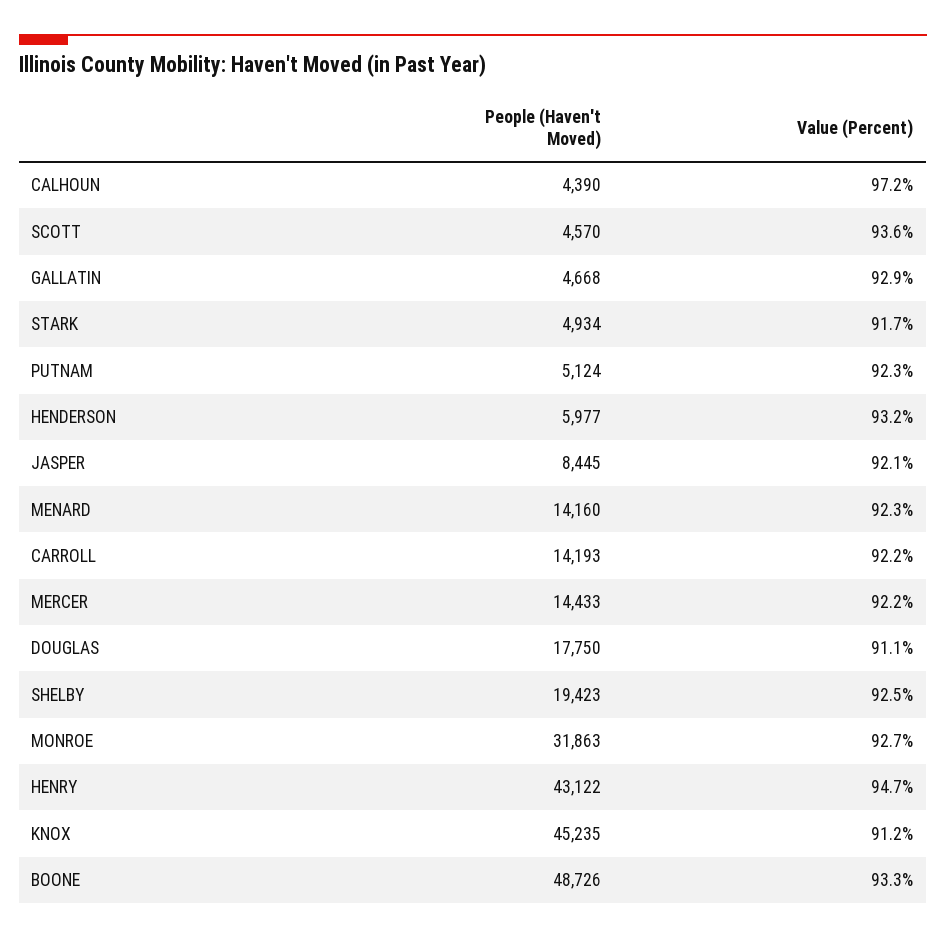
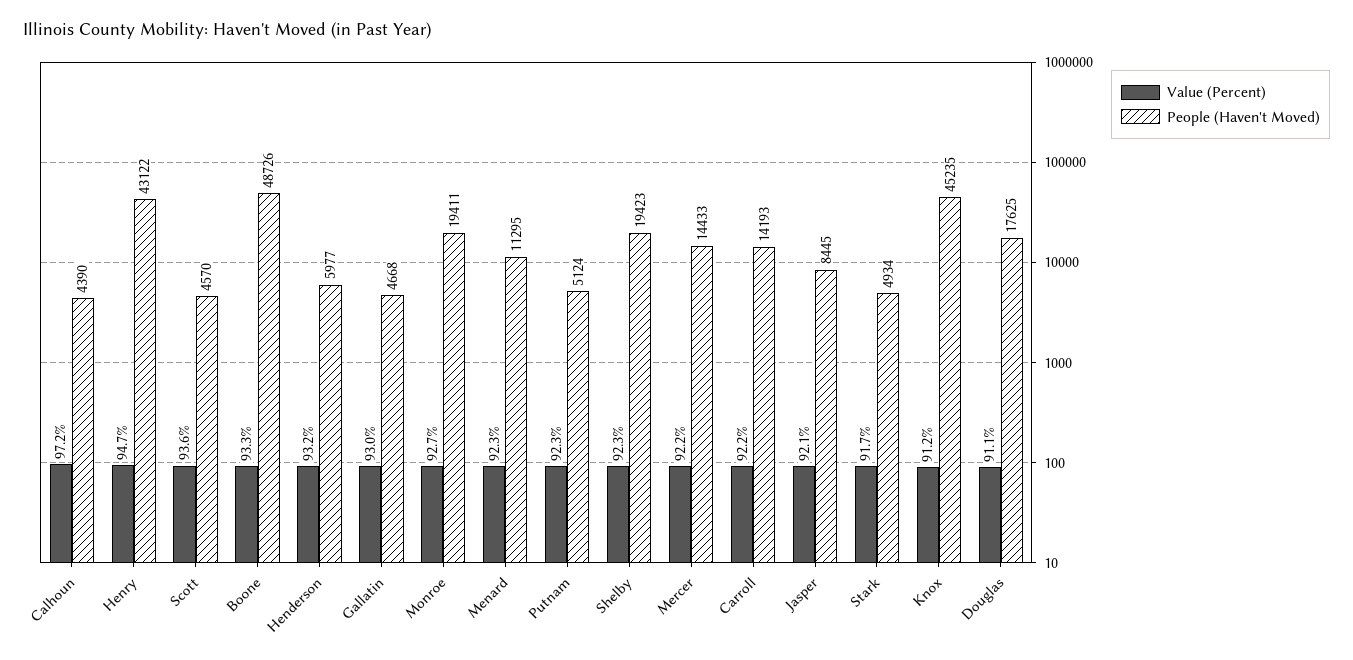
  {
    "People (Haven't Moved)": {
      "CALHOUN": 4390,
      "SCOTT": 4570,
      "GALLATIN": 4668,
      "STARK": 4934,
      "PUTNAM": 5124,
      "HENDERSON": 5977,
      "JASPER": 8445,
-     "MENARD": 14160,
+     "MENARD": 11295,
      "CARROLL": 14193,
      "MERCER": 14433,
-     "DOUGLAS": 17750,
+     "DOUGLAS": 17625,
      "SHELBY": 19423,
-     "MONROE": 31863,
+     "MONROE": 19411,
      "HENRY": 43122,
      "KNOX": 45235,
      "BOONE": 48726
    },
    "Value (Percent)": {
      "CALHOUN": 97.2,
      "SCOTT": 93.6,
-     "GALLATIN": 92.9,
+     "GALLATIN": 93,
      "STARK": 91.7,
      "PUTNAM": 92.3,
      "HENDERSON": 93.2,
      "JASPER": 92.1,
      "MENARD": 92.3,
      "CARROLL": 92.2,
      "MERCER": 92.2,
      "DOUGLAS": 91.1,
-     "SHELBY": 92.5,
+     "SHELBY": 92.3,
      "MONROE": 92.7,
      "HENRY": 94.7,
      "KNOX": 91.2,
      "BOONE": 93.3
    }
  }

